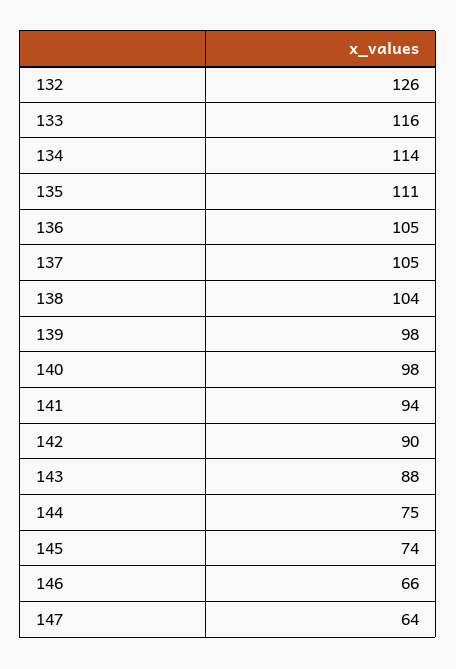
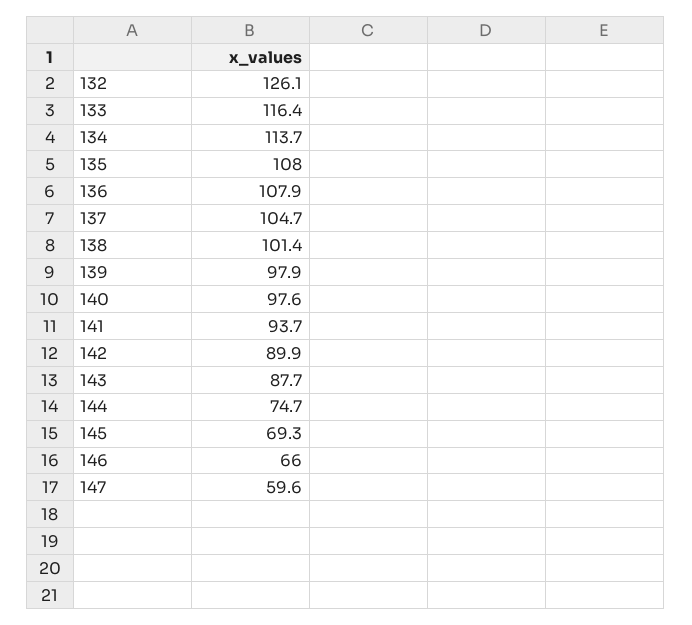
  {
    "132": 126.1,
    "133": 116.4,
    "134": 113.7,
-   "135": 111,
+   "135": 108,
-   "136": 105,
+   "136": 107.9,
    "137": 104.7,
-   "138": 104,
+   "138": 101.4,
    "139": 97.9,
    "140": 97.6,
    "141": 93.7,
    "142": 89.9,
    "143": 87.7,
    "144": 74.7,
-   "145": 74,
+   "145": 69.3,
    "146": 66,
-   "147": 64
+   "147": 59.6
  }

